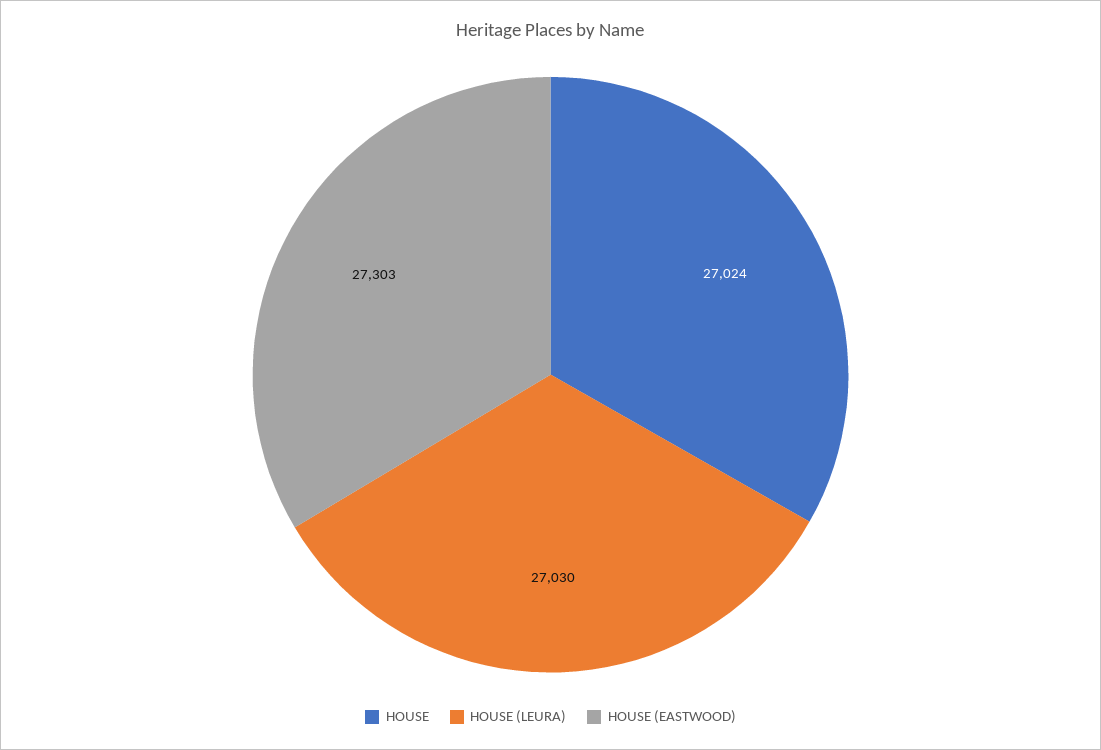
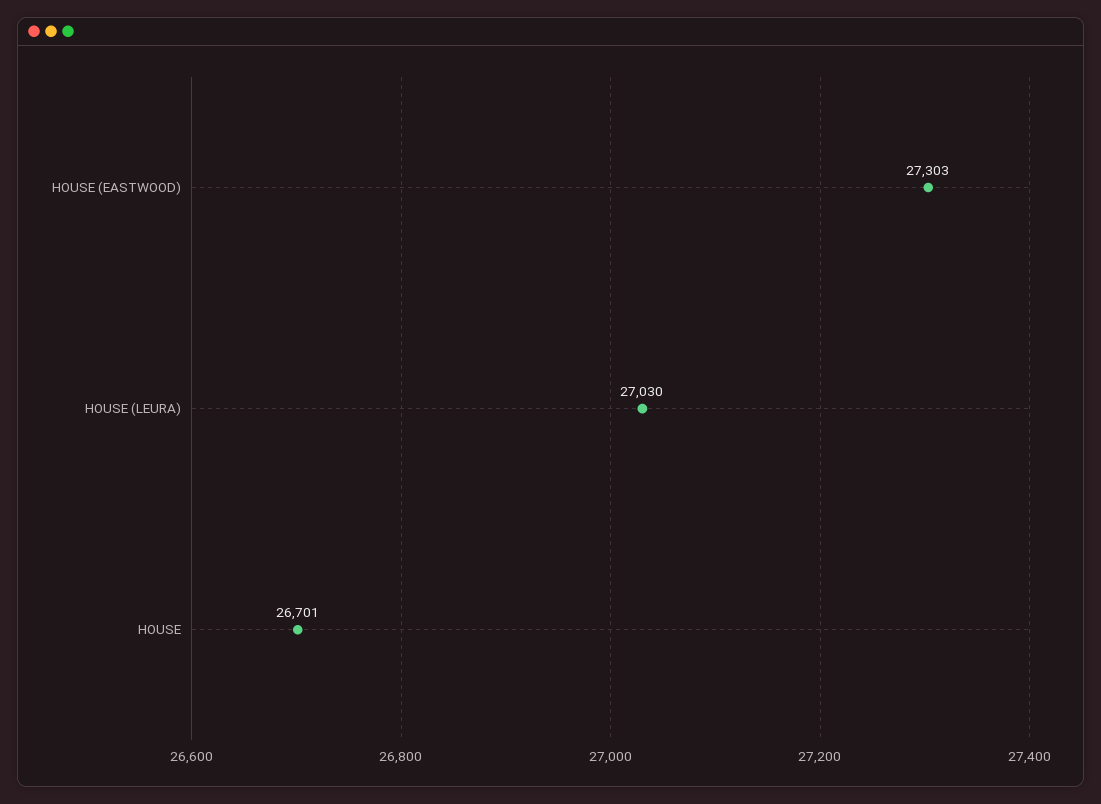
  {
-   "HOUSE": 27024,
+   "HOUSE": 26701,
    "HOUSE (LEURA)": 27030,
    "HOUSE (EASTWOOD)": 27303
  }

